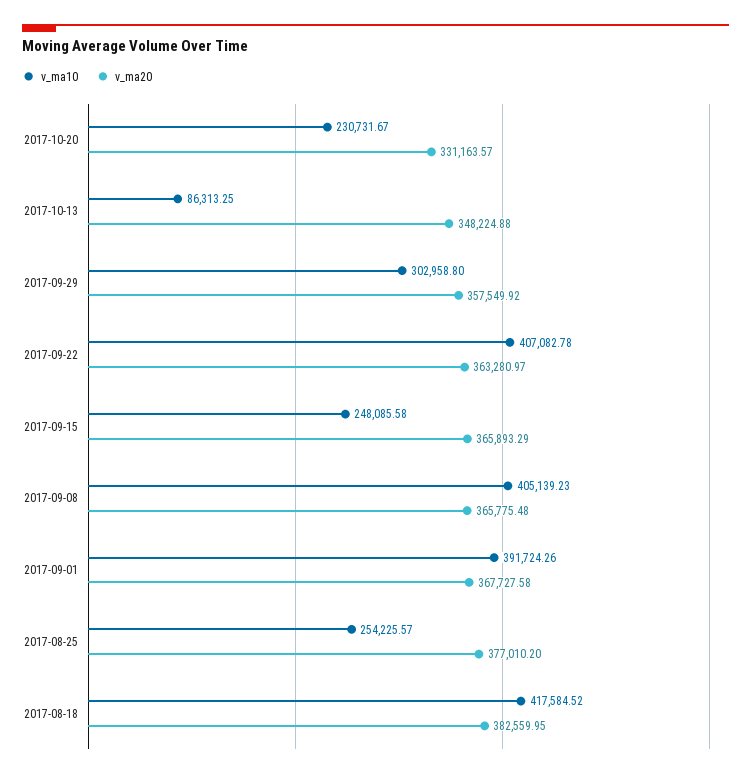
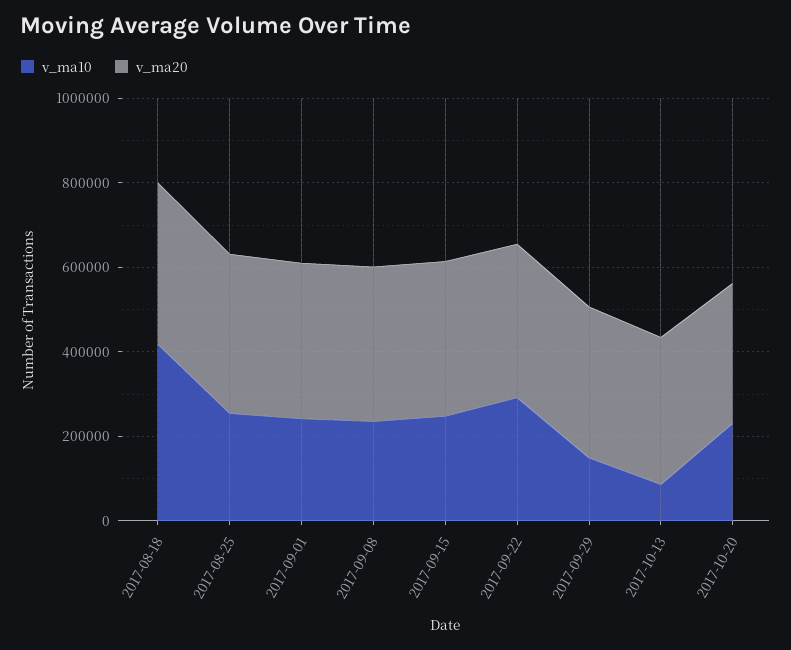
  {
    "v_ma10": {
      "2017-10-20": 230731.67,
      "2017-10-13": 86313.25,
-     "2017-09-29": 302958.8,
+     "2017-09-29": 150000,
-     "2017-09-22": 407082.78,
+     "2017-09-22": 300000,
      "2017-09-15": 248085.58,
-     "2017-09-08": 405139.23,
+     "2017-09-08": 250000,
-     "2017-09-01": 391724.26,
+     "2017-09-01": 250000,
      "2017-08-25": 254225.57,
      "2017-08-18": 417584.52
    },
    "v_ma20": {
      "2017-10-20": 331163.57,
      "2017-10-13": 348224.88,
      "2017-09-29": 357549.92,
      "2017-09-22": 363280.97,
      "2017-09-15": 365893.29,
      "2017-09-08": 365775.48,
      "2017-09-01": 367727.58,
      "2017-08-25": 377010.2,
      "2017-08-18": 382559.95
    }
  }

